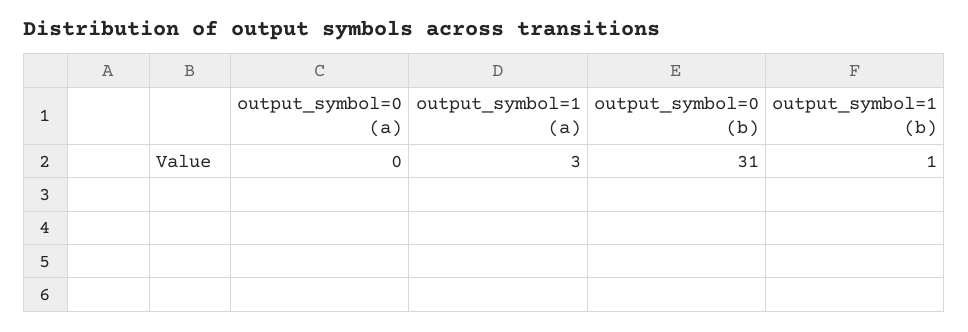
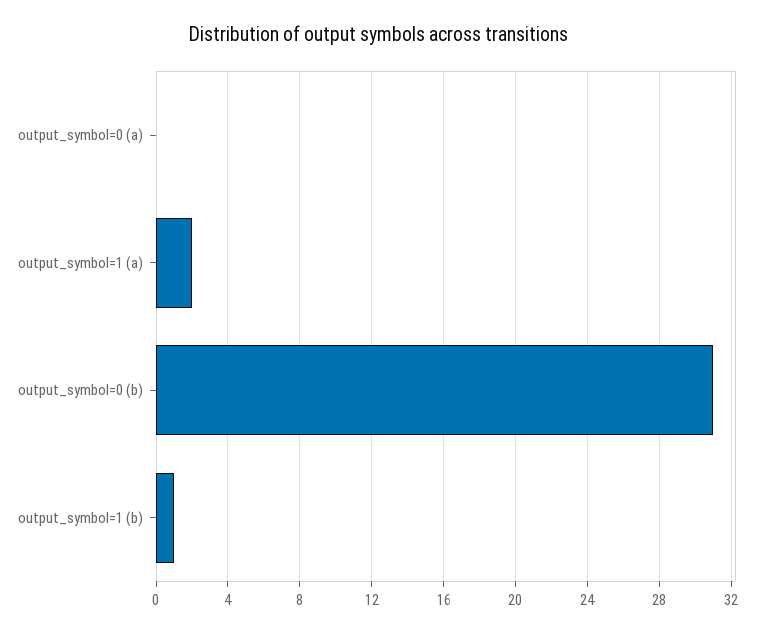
  {
    "output_symbol=0 (a)": 0,
-   "output_symbol=1 (a)": 3,
+   "output_symbol=1 (a)": 2,
    "output_symbol=0 (b)": 31,
    "output_symbol=1 (b)": 1
  }

